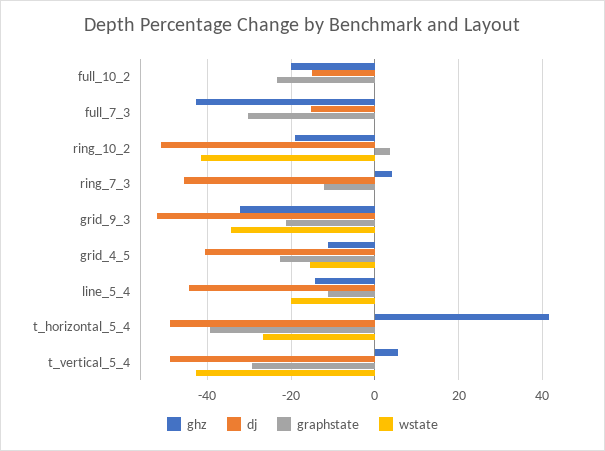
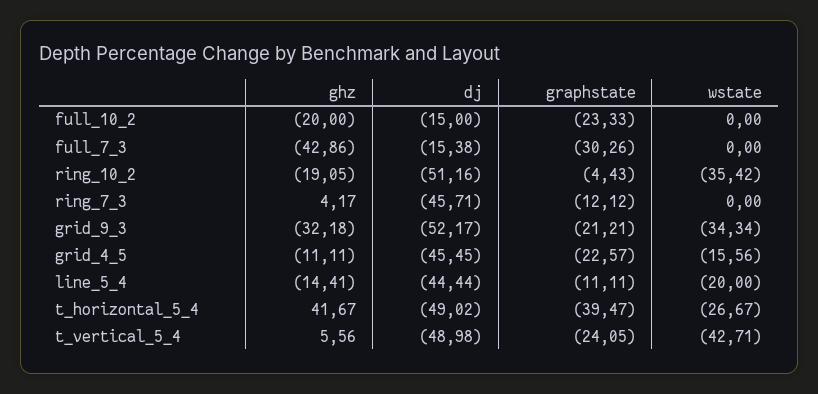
  {
    "ghz": {
      "full_10_2": -20,
      "full_7_3": -42.86,
      "ring_10_2": -19.05,
      "ring_7_3": 4.17,
      "grid_9_3": -32.18,
      "grid_4_5": -11.11,
      "line_5_4": -14.41,
      "t_horizontal_5_4": 41.67,
      "t_vertical_5_4": 5.56
    },
    "dj": {
      "full_10_2": -15,
      "full_7_3": -15.38,
      "ring_10_2": -51.16,
      "ring_7_3": -45.71,
      "grid_9_3": -52.17,
-     "grid_4_5": -40,
+     "grid_4_5": -45.45,
      "line_5_4": -44.44,
      "t_horizontal_5_4": -49.02,
      "t_vertical_5_4": -48.98
    },
    "graphstate": {
      "full_10_2": -23.33,
      "full_7_3": -30.26,
-     "ring_10_2": 4,
+     "ring_10_2": -4.43,
      "ring_7_3": -12.12,
      "grid_9_3": -21.21,
      "grid_4_5": -22.57,
      "line_5_4": -11.11,
      "t_horizontal_5_4": -39.47,
-     "t_vertical_5_4": -30
+     "t_vertical_5_4": -24.05
    },
    "wstate": {
      "full_10_2": 0,
      "full_7_3": 0,
-     "ring_10_2": -42,
+     "ring_10_2": -35.42,
      "ring_7_3": 0,
      "grid_9_3": -34.34,
      "grid_4_5": -15.56,
      "line_5_4": -20,
      "t_horizontal_5_4": -26.67,
      "t_vertical_5_4": -42.71
    }
  }

